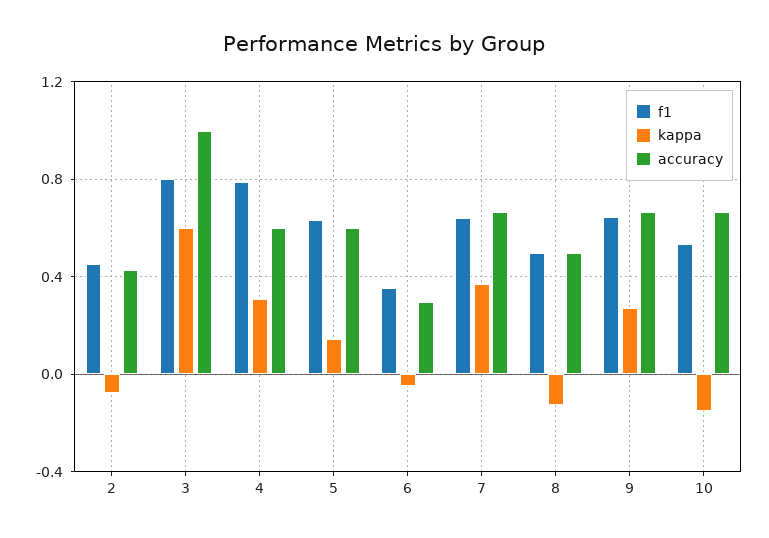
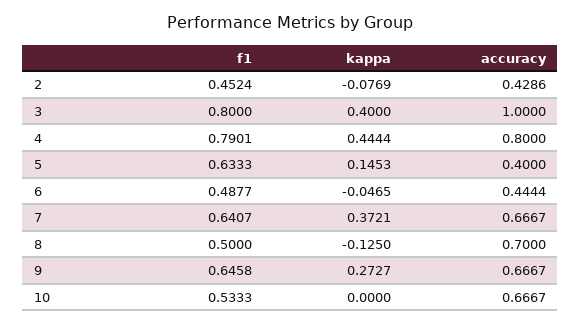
  {
    "f1": {
      "2": 0.4524,
      "3": 0.8,
      "4": 0.7901,
      "5": 0.6333,
-     "6": 0.35,
+     "6": 0.4877,
      "7": 0.6407,
      "8": 0.5,
      "9": 0.6458,
      "10": 0.5333
    },
    "kappa": {
      "2": -0.0769,
-     "3": 0.6,
+     "3": 0.4,
-     "4": 0.3,
+     "4": 0.4444,
      "5": 0.1453,
      "6": -0.0465,
      "7": 0.3721,
      "8": -0.125,
      "9": 0.2727,
-     "10": -0.15
+     "10": 0
    },
    "accuracy": {
      "2": 0.4286,
      "3": 1,
-     "4": 0.6,
+     "4": 0.8,
-     "5": 0.6,
+     "5": 0.4,
-     "6": 0.3,
+     "6": 0.4444,
      "7": 0.6667,
-     "8": 0.5,
+     "8": 0.7,
      "9": 0.6667,
      "10": 0.6667
    }
  }

